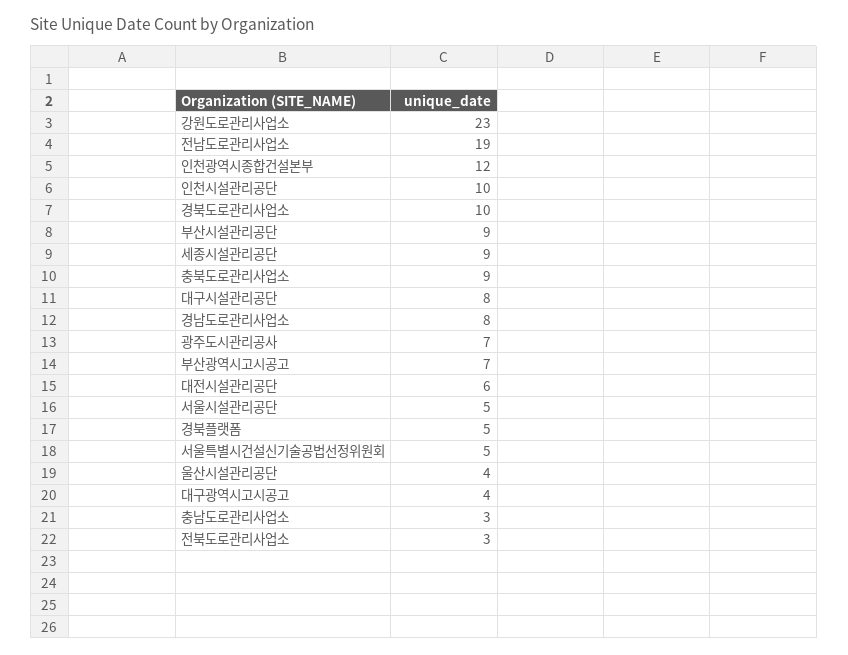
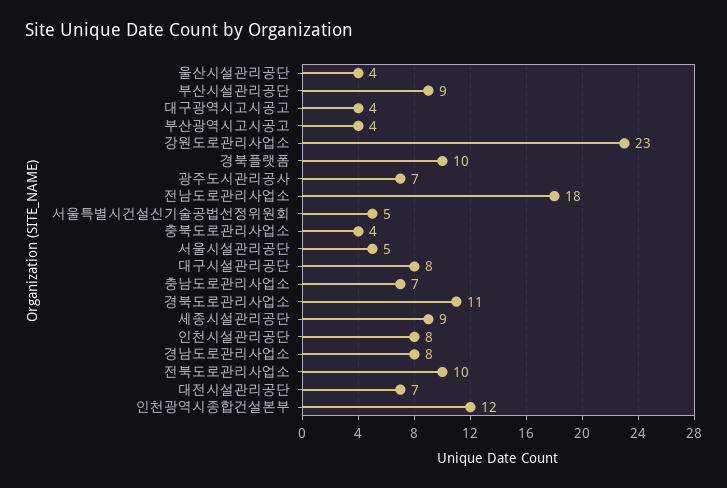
  {
    "강원도로관리사업소": 23,
-   "전남도로관리사업소": 19,
+   "전남도로관리사업소": 18,
    "인천광역시종합건설본부": 12,
-   "인천시설관리공단": 10,
+   "인천시설관리공단": 8,
-   "경북도로관리사업소": 10,
+   "경북도로관리사업소": 11,
    "부산시설관리공단": 9,
    "세종시설관리공단": 9,
-   "충북도로관리사업소": 9,
+   "충북도로관리사업소": 4,
    "대구시설관리공단": 8,
    "경남도로관리사업소": 8,
    "광주도시관리공사": 7,
-   "부산광역시고시공고": 7,
+   "부산광역시고시공고": 4,
-   "대전시설관리공단": 6,
+   "대전시설관리공단": 7,
    "서울시설관리공단": 5,
-   "경북플랫폼": 5,
+   "경북플랫폼": 10,
    "서울특별시건설신기술공법선정위원회": 5,
    "울산시설관리공단": 4,
    "대구광역시고시공고": 4,
-   "충남도로관리사업소": 3,
+   "충남도로관리사업소": 7,
-   "전북도로관리사업소": 3
+   "전북도로관리사업소": 10
  }

